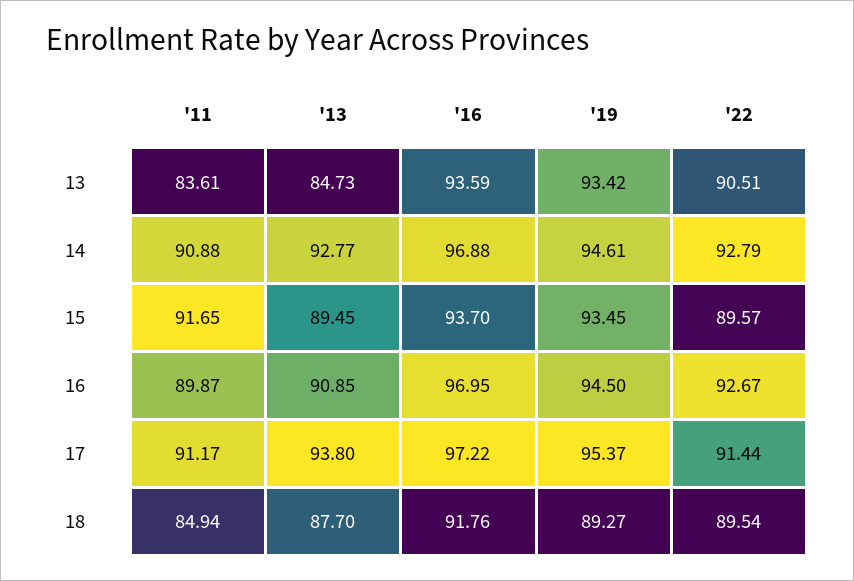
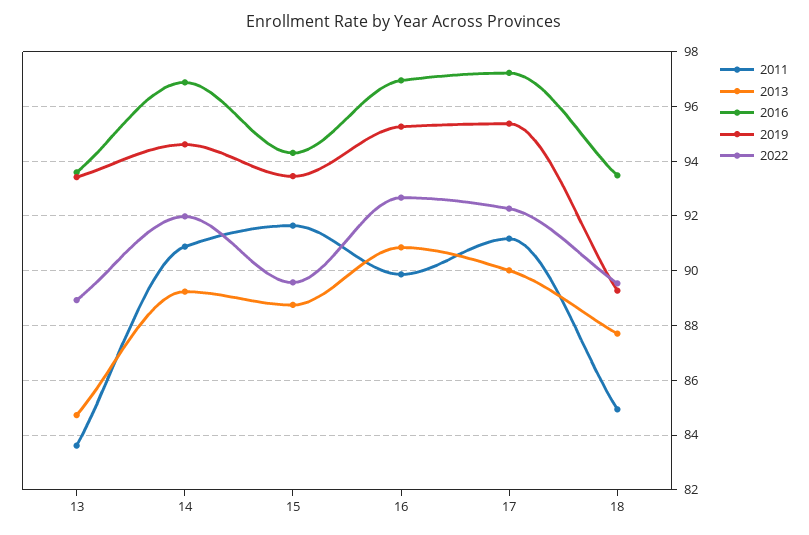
  {
    "'11": {
      "13": 83.61,
      "14": 90.88,
      "15": 91.65,
      "16": 89.87,
      "17": 91.17,
      "18": 84.94
    },
    "'13": {
      "13": 84.73,
-     "14": 92.77,
+     "14": 89.25,
-     "15": 89.45,
+     "15": 88.75,
      "16": 90.85,
-     "17": 93.8,
+     "17": 90,
      "18": 87.7
    },
    "'16": {
      "13": 93.59,
      "14": 96.88,
-     "15": 93.7,
+     "15": 94.25,
      "16": 96.95,
      "17": 97.22,
-     "18": 91.76
+     "18": 93.5
    },
    "'19": {
      "13": 93.42,
      "14": 94.61,
      "15": 93.45,
-     "16": 94.5,
+     "16": 95.25,
      "17": 95.37,
      "18": 89.27
    },
    "'22": {
-     "13": 90.51,
+     "13": 89,
-     "14": 92.79,
+     "14": 92,
      "15": 89.57,
      "16": 92.67,
-     "17": 91.44,
+     "17": 92.25,
      "18": 89.54
    }
  }

